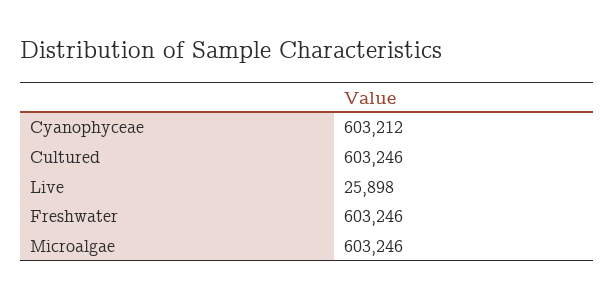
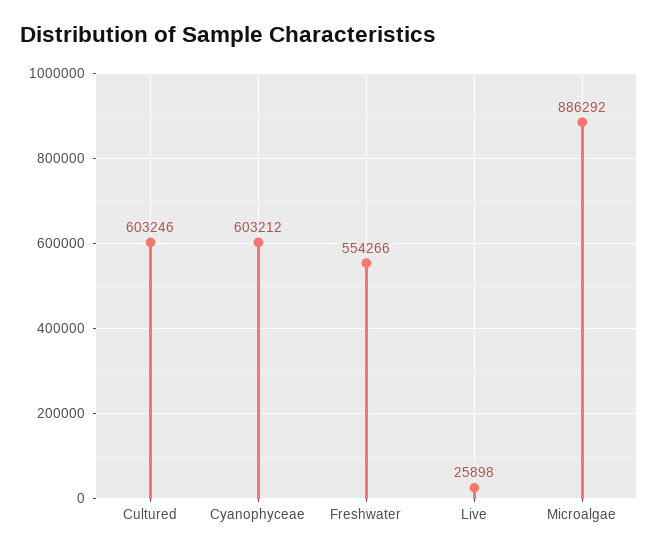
  {
    "Cyanophyceae": 603212,
    "Cultured": 603246,
    "Live": 25898,
-   "Freshwater": 603246,
+   "Freshwater": 554266,
-   "Microalgae": 603246
+   "Microalgae": 886292
  }

